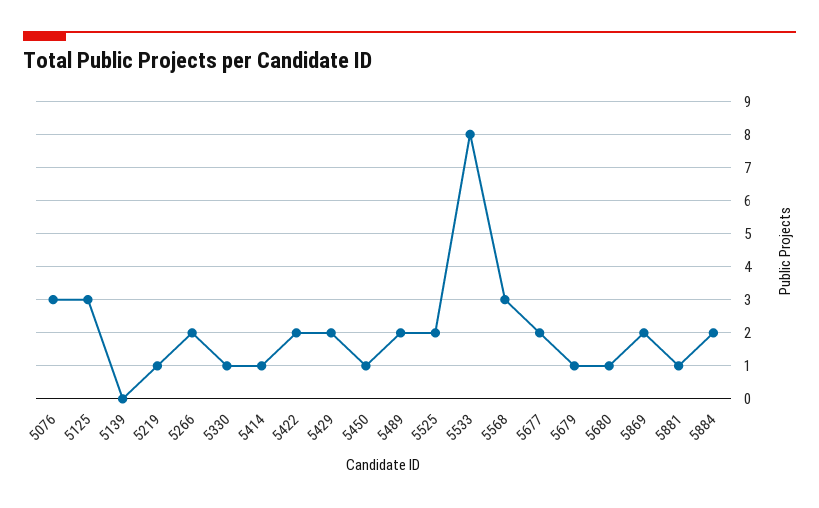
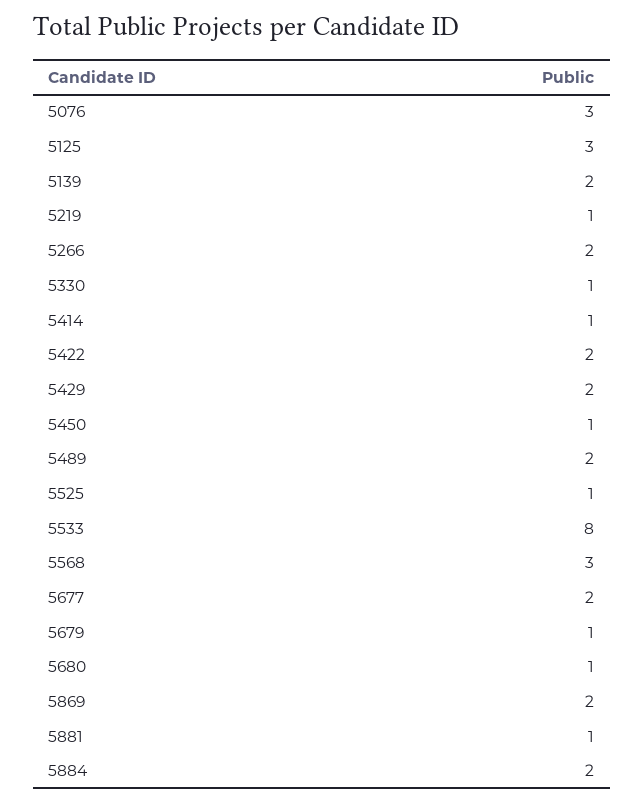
  {
    "5076": 3,
    "5125": 3,
-   "5139": 0,
+   "5139": 2,
    "5219": 1,
    "5266": 2,
    "5330": 1,
    "5414": 1,
    "5422": 2,
    "5429": 2,
    "5450": 1,
    "5489": 2,
-   "5525": 2,
+   "5525": 1,
    "5533": 8,
    "5568": 3,
    "5677": 2,
    "5679": 1,
    "5680": 1,
    "5869": 2,
    "5881": 1,
    "5884": 2
  }

